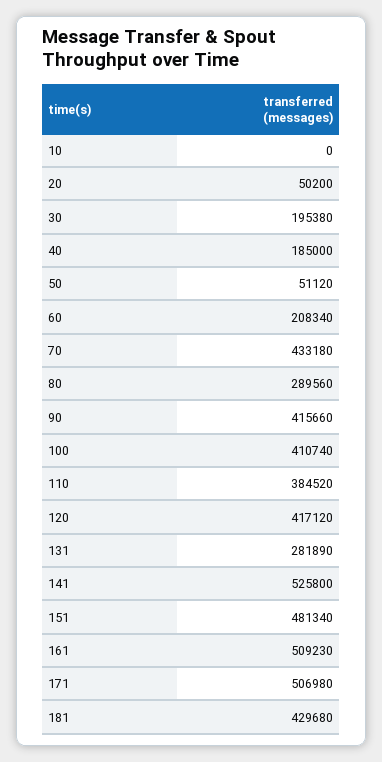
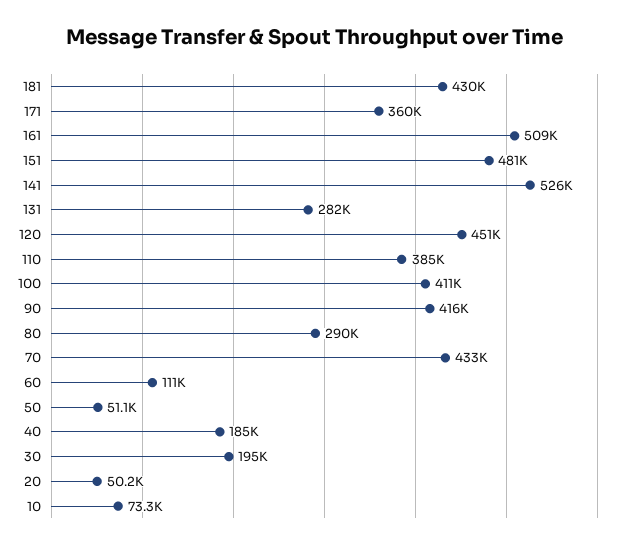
  {
-   "10": 0,
+   "10": 73300,
    "20": 50200,
    "30": 195380,
    "40": 185000,
    "50": 51120,
-   "60": 208340,
+   "60": 111000,
    "70": 433180,
    "80": 289560,
    "90": 415660,
    "100": 410740,
    "110": 384520,
-   "120": 417120,
+   "120": 451000,
    "131": 281890,
    "141": 525800,
    "151": 481340,
    "161": 509230,
-   "171": 506980,
+   "171": 360000,
    "181": 429680
  }

